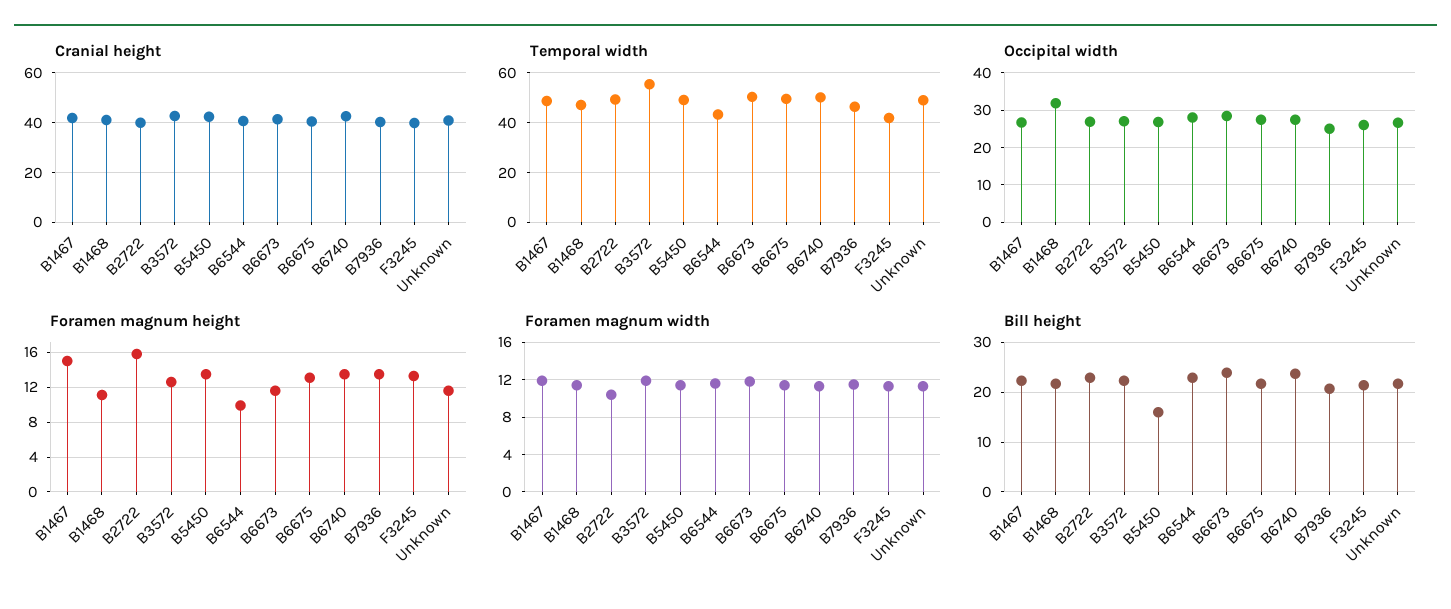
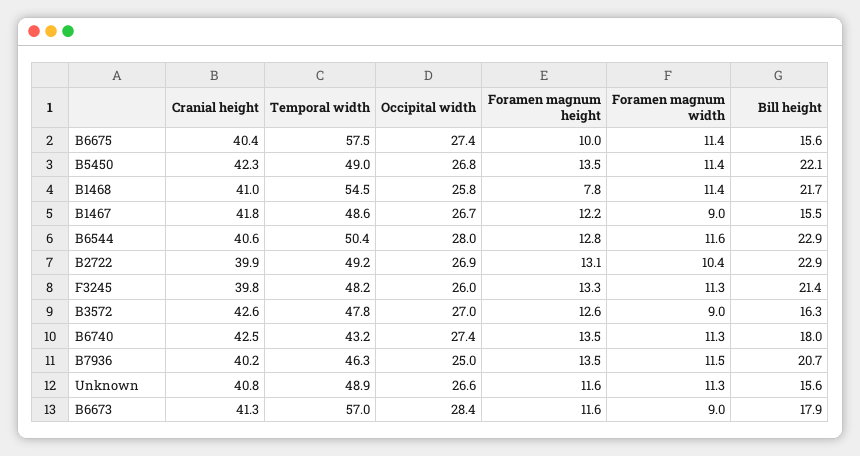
  {
    "Cranial height": {
      "B1467": 41.8,
      "B1468": 41,
      "B2722": 39.9,
      "B3572": 42.6,
      "B5450": 42.3,
      "B6544": 40.6,
      "B6673": 41.3,
      "B6675": 40.4,
      "B6740": 42.5,
      "B7936": 40.2,
      "F3245": 39.8,
      "Unknown": 40.8
    },
    "Temporal width": {
      "B1467": 48.6,
-     "B1468": 47.5,
+     "B1468": 54.5,
      "B2722": 49.2,
-     "B3572": 55,
+     "B3572": 47.8,
      "B5450": 49,
-     "B6544": 42.5,
+     "B6544": 50.4,
-     "B6673": 50,
+     "B6673": 57,
-     "B6675": 50,
+     "B6675": 57.5,
-     "B6740": 50,
+     "B6740": 43.2,
      "B7936": 46.3,
-     "F3245": 42.5,
+     "F3245": 48.2,
      "Unknown": 48.9
    },
    "Occipital width": {
      "B1467": 26.7,
-     "B1468": 32,
+     "B1468": 25.8,
      "B2722": 26.9,
      "B3572": 27,
      "B5450": 26.8,
      "B6544": 28,
      "B6673": 28.4,
      "B6675": 27.4,
      "B6740": 27.4,
      "B7936": 25,
      "F3245": 26,
      "Unknown": 26.6
    },
    "Foramen magnum height": {
-     "B1467": 15,
+     "B1467": 12.2,
-     "B1468": 11,
+     "B1468": 7.8,
-     "B2722": 16,
+     "B2722": 13.1,
      "B3572": 12.6,
      "B5450": 13.5,
-     "B6544": 10,
+     "B6544": 12.8,
      "B6673": 11.6,
-     "B6675": 13,
+     "B6675": 10,
      "B6740": 13.5,
      "B7936": 13.5,
      "F3245": 13.3,
      "Unknown": 11.6
    },
    "Foramen magnum width": {
-     "B1467": 12,
+     "B1467": 9,
      "B1468": 11.4,
      "B2722": 10.4,
-     "B3572": 12,
+     "B3572": 9,
      "B5450": 11.4,
      "B6544": 11.6,
-     "B6673": 12,
+     "B6673": 9,
      "B6675": 11.4,
      "B6740": 11.3,
      "B7936": 11.5,
      "F3245": 11.3,
      "Unknown": 11.3
    },
    "Bill height": {
-     "B1467": 22,
+     "B1467": 15.5,
      "B1468": 21.7,
      "B2722": 22.9,
-     "B3572": 22,
+     "B3572": 16.3,
-     "B5450": 16,
+     "B5450": 22.1,
      "B6544": 22.9,
-     "B6673": 24,
+     "B6673": 17.9,
-     "B6675": 22,
+     "B6675": 15.6,
-     "B6740": 24,
+     "B6740": 18,
      "B7936": 20.7,
      "F3245": 21.4,
-     "Unknown": 22
+     "Unknown": 15.6
    }
  }

